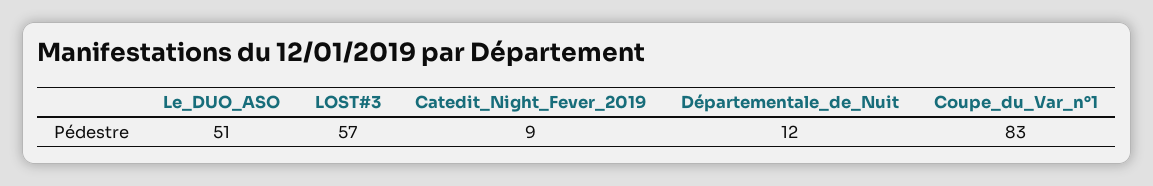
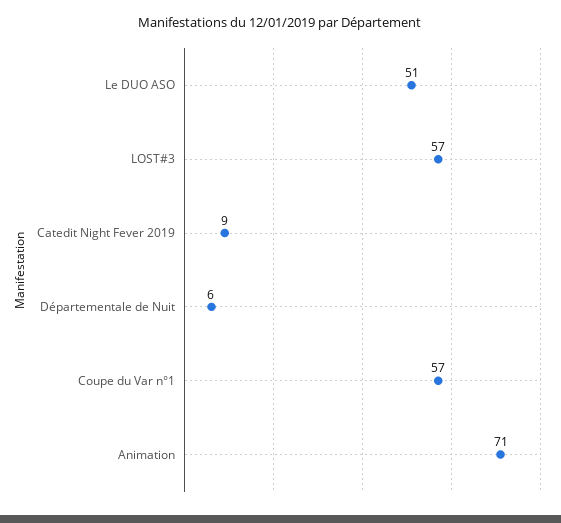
  {
    "Le_DUO_ASO": 51,
    "LOST#3": 57,
    "Catedit_Night_Fever_2019": 9,
-   "Départementale_de_Nuit": 12,
+   "Départementale_de_Nuit": 6,
-   "Coupe_du_Var_n°1": 83
+   "Coupe_du_Var_n°1": 57,
+   "Animation": 71
  }

